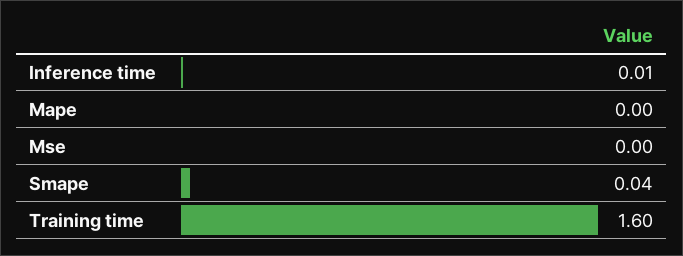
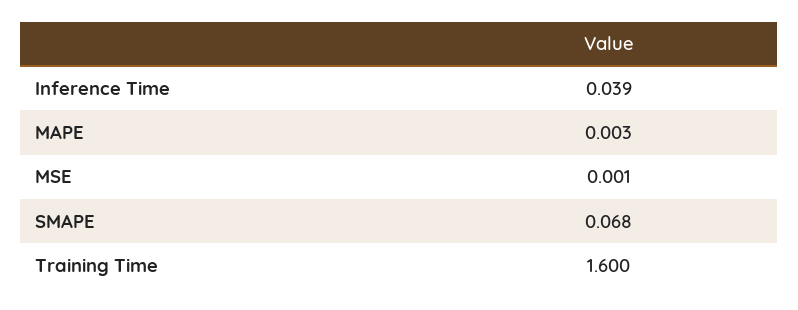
  {
-   "Inference time": 0.01,
+   "Inference time": 0.039,
    "Mape": 0.003,
    "Mse": 0.001,
-   "Smape": 0.04,
+   "Smape": 0.068,
    "Training time": 1.6
  }

